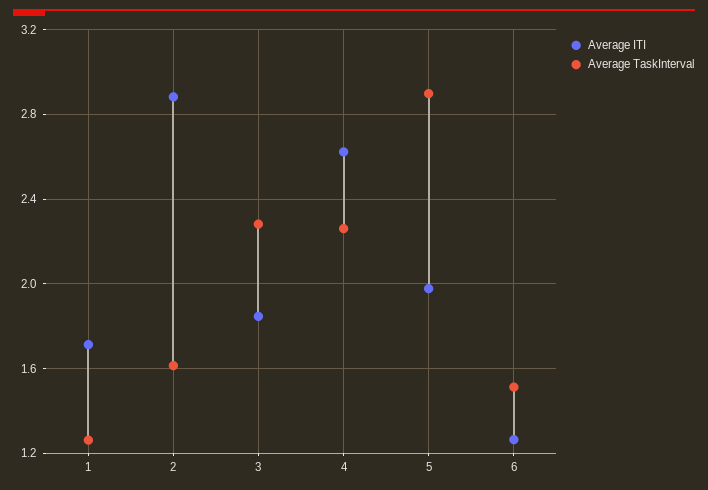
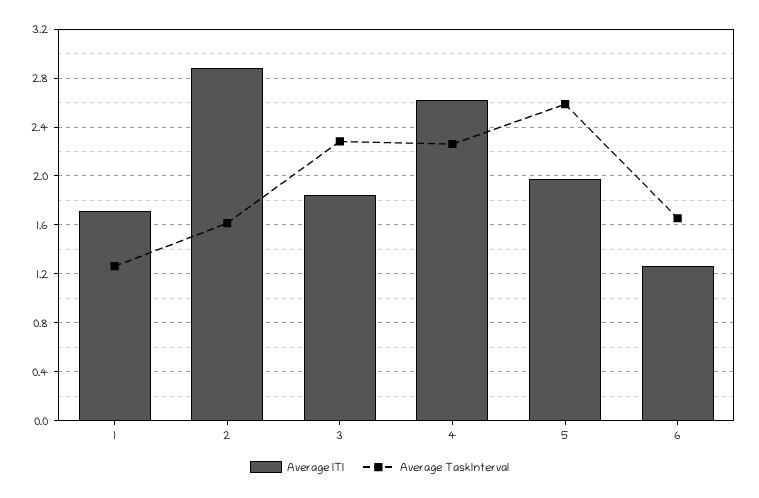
  {
    "Average ITI": {
      "1": 1.7,
      "2": 2.9,
      "3": 1.85,
      "4": 2.6,
      "5": 2,
      "6": 1.25
    },
    "Average TaskInterval": {
      "1": 1.25,
      "2": 1.6,
      "3": 2.3,
      "4": 2.25,
-     "5": 2.9,
+     "5": 2.6,
-     "6": 1.5
+     "6": 1.65
    }
  }

